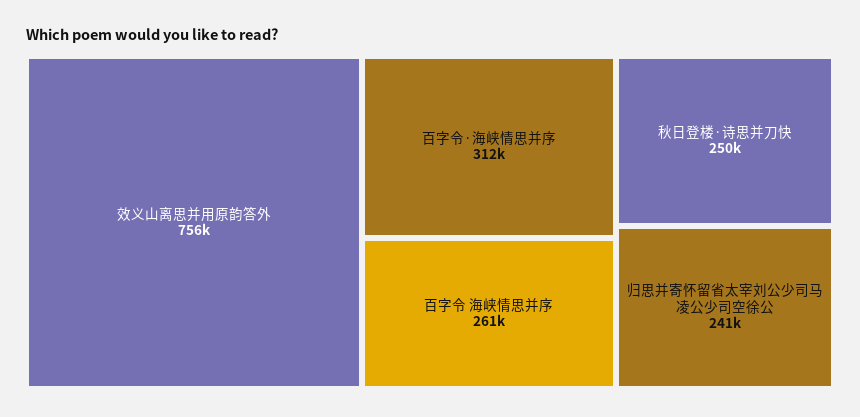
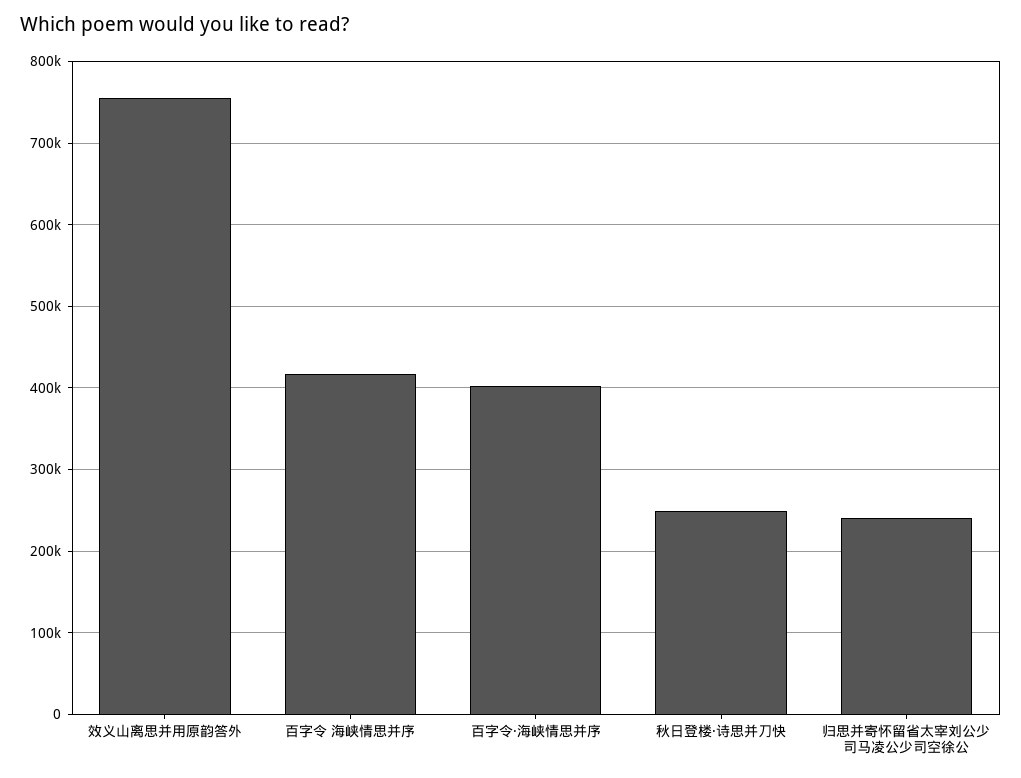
  {
    "效义山离思并用原韵答外": 756000,
-   "百字令·海峡情思并序": 312000,
+   "百字令·海峡情思并序": 400000,
-   "百字令 海峡情思并序": 261000,
+   "百字令 海峡情思并序": 420000,
    "秋日登楼·诗思并刀快": 250000,
    "归思并寄怀留省太宰刘公少司马凌公少司空徐公": 241000
  }

